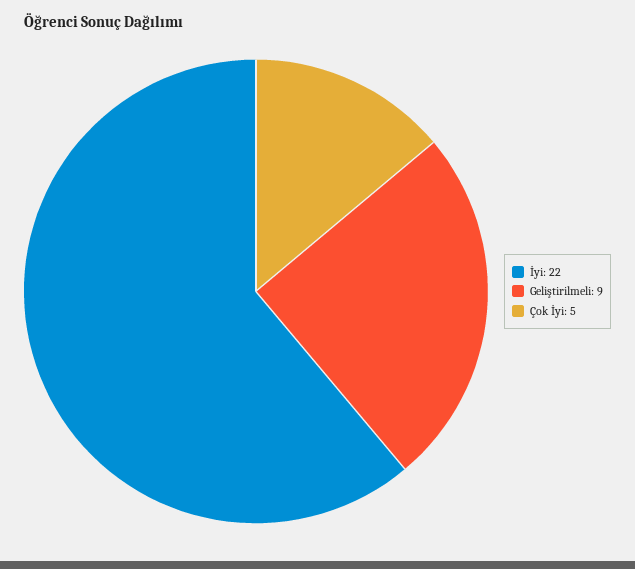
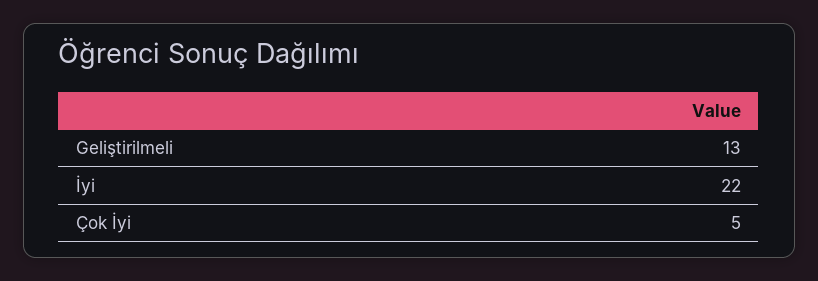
  {
    "İyi": 22,
-   "Geliştirilmeli": 9,
+   "Geliştirilmeli": 13,
    "Çok İyi": 5
  }

